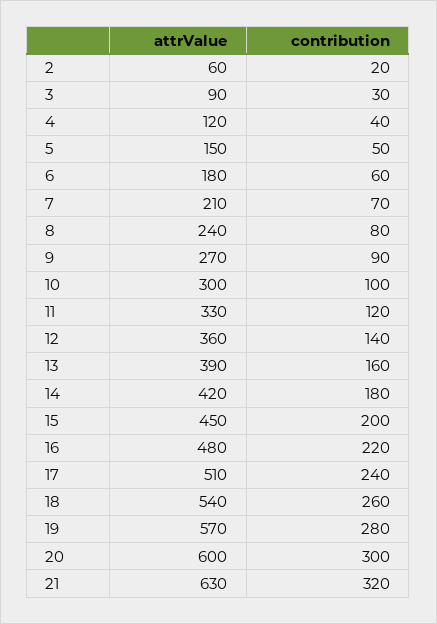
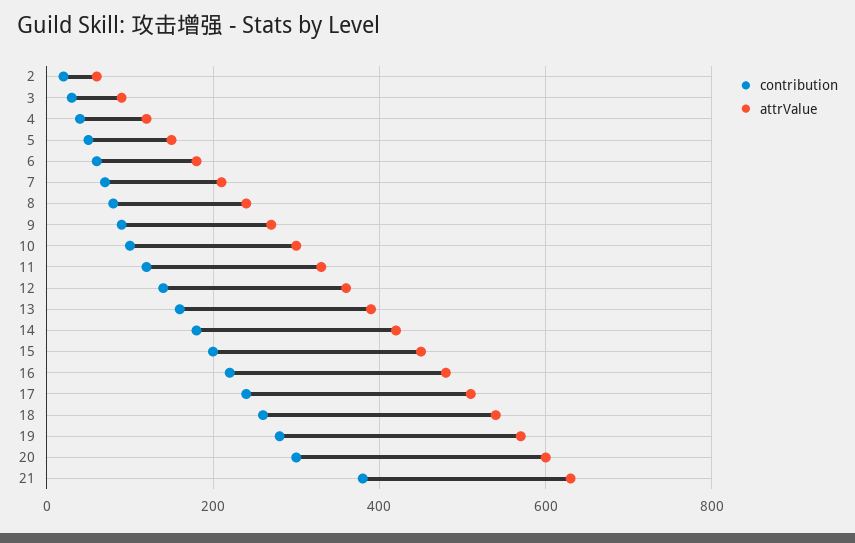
  {
    "attrValue": {
      "2": 60,
      "3": 90,
      "4": 120,
      "5": 150,
      "6": 180,
      "7": 210,
      "8": 240,
      "9": 270,
      "10": 300,
      "11": 330,
      "12": 360,
      "13": 390,
      "14": 420,
      "15": 450,
      "16": 480,
      "17": 510,
      "18": 540,
      "19": 570,
      "20": 600,
      "21": 630
    },
    "contribution": {
      "2": 20,
      "3": 30,
      "4": 40,
      "5": 50,
      "6": 60,
      "7": 70,
      "8": 80,
      "9": 90,
      "10": 100,
      "11": 120,
      "12": 140,
      "13": 160,
      "14": 180,
      "15": 200,
      "16": 220,
      "17": 240,
      "18": 260,
      "19": 280,
      "20": 300,
-     "21": 320
+     "21": 380
    }
  }

